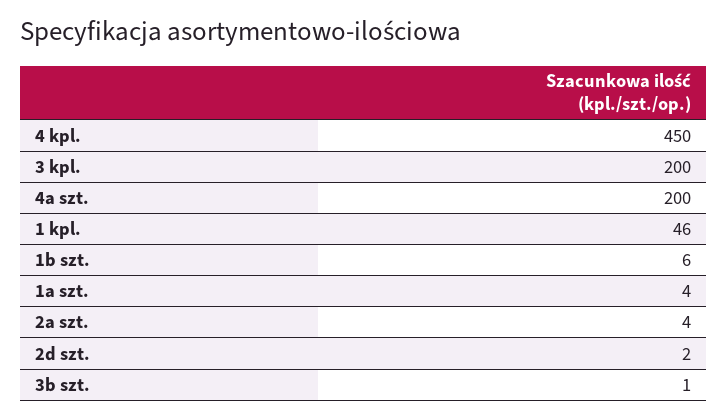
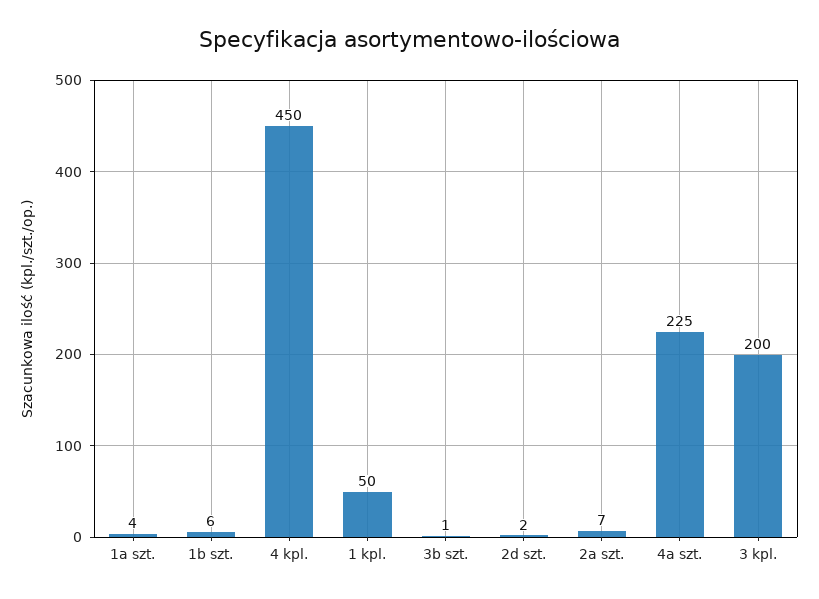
  {
    "4 kpl.": 450,
    "3 kpl.": 200,
-   "4a szt.": 200,
+   "4a szt.": 225,
-   "1 kpl.": 46,
+   "1 kpl.": 50,
    "1b szt.": 6,
    "1a szt.": 4,
-   "2a szt.": 4,
+   "2a szt.": 7,
    "2d szt.": 2,
    "3b szt.": 1
  }

